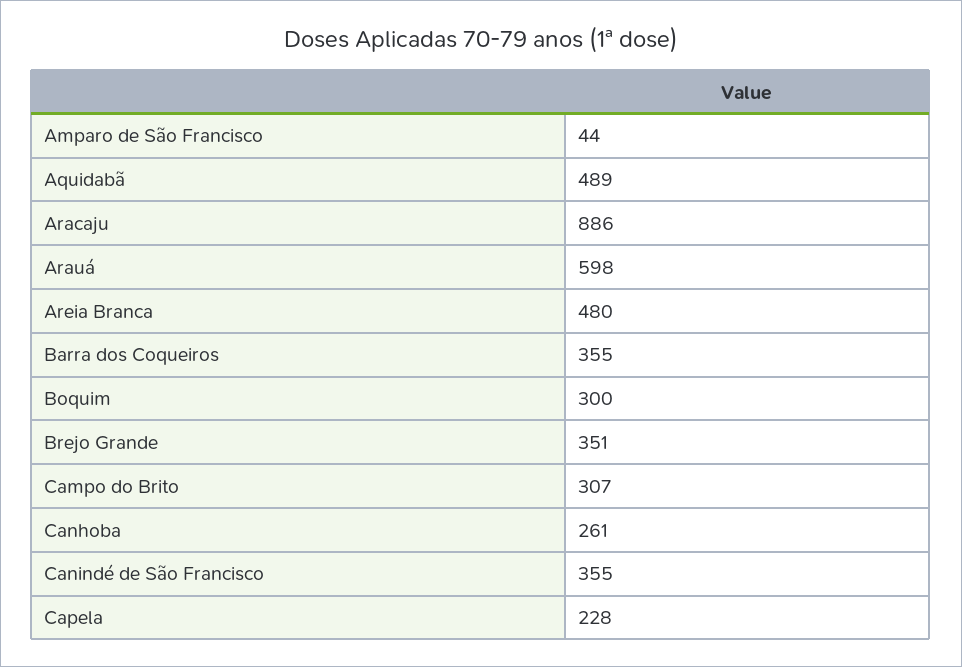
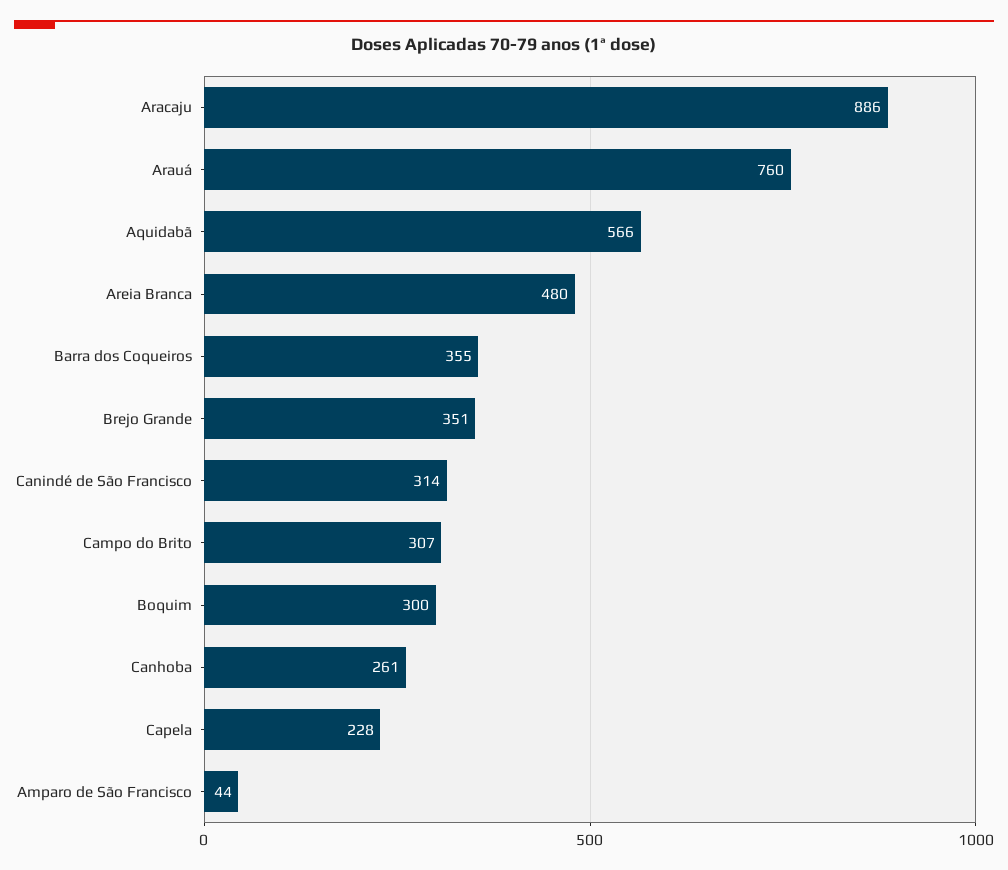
  {
    "Amparo de São Francisco": 44,
-   "Aquidabã": 489,
+   "Aquidabã": 566,
    "Aracaju": 886,
-   "Arauá": 598,
+   "Arauá": 760,
    "Areia Branca": 480,
    "Barra dos Coqueiros": 355,
    "Boquim": 300,
    "Brejo Grande": 351,
    "Campo do Brito": 307,
    "Canhoba": 261,
-   "Canindé de São Francisco": 355,
+   "Canindé de São Francisco": 314,
    "Capela": 228
  }

